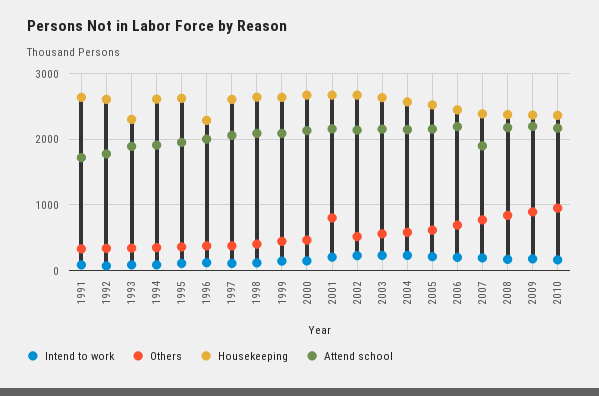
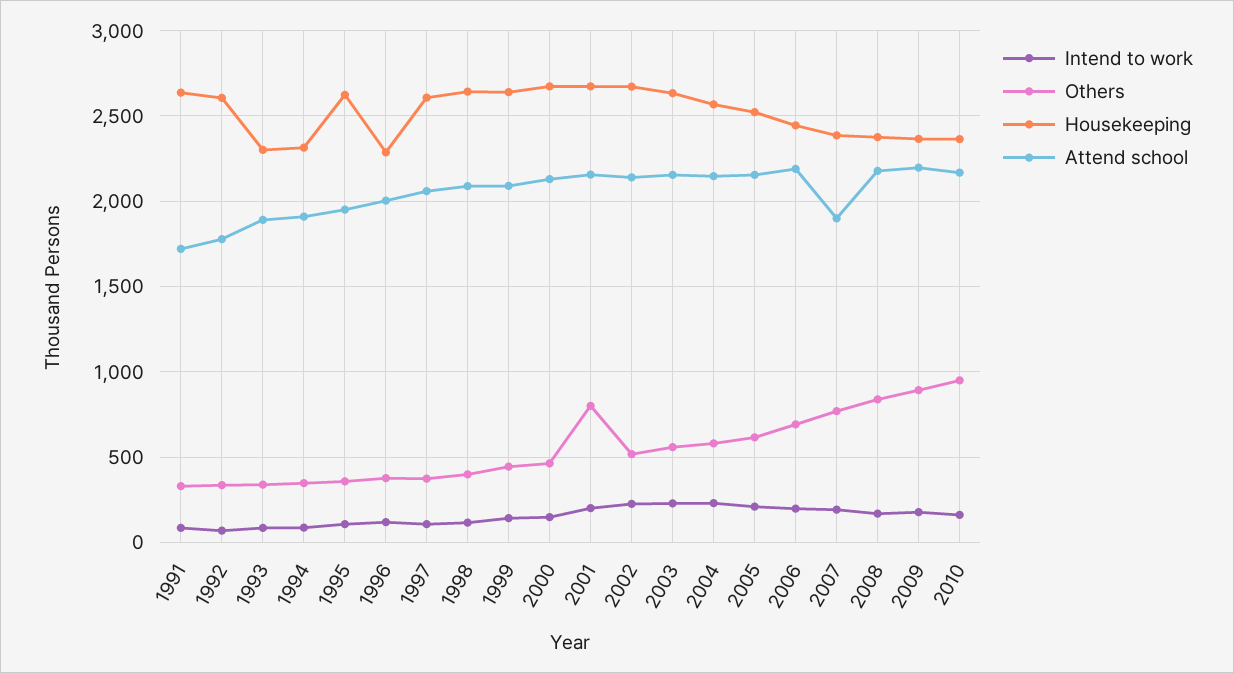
  {
    "Intend to work": {
      "1991": 100,
      "1992": 50,
      "1993": 100,
      "1994": 100,
      "1995": 100,
      "1996": 100,
      "1997": 100,
      "1998": 100,
      "1999": 150,
      "2000": 150,
      "2001": 200,
      "2002": 250,
      "2003": 250,
      "2004": 250,
      "2005": 200,
      "2006": 200,
      "2007": 200,
      "2008": 150,
      "2009": 200,
      "2010": 150
    },
    "Others": {
      "1991": 350,
      "1992": 350,
      "1993": 350,
      "1994": 350,
      "1995": 350,
      "1996": 400,
      "1997": 350,
      "1998": 400,
      "1999": 450,
      "2000": 450,
      "2001": 800,
      "2002": 500,
      "2003": 550,
      "2004": 600,
      "2005": 600,
      "2006": 700,
      "2007": 750,
      "2008": 850,
      "2009": 900,
      "2010": 950
    },
    "Housekeeping": {
      "1991": 2650,
      "1992": 2600,
      "1993": 2300,
-     "1994": 2600,
+     "1994": 2300,
      "1995": 2600,
      "1996": 2300,
      "1997": 2600,
      "1998": 2650,
      "1999": 2650,
      "2000": 2650,
      "2001": 2650,
      "2002": 2650,
      "2003": 2650,
      "2004": 2550,
      "2005": 2500,
      "2006": 2450,
      "2007": 2400,
      "2008": 2400,
      "2009": 2350,
      "2010": 2350
    },
    "Attend school": {
      "1991": 1700,
      "1992": 1800,
      "1993": 1900,
      "1994": 1900,
      "1995": 1950,
      "1996": 2000,
      "1997": 2050,
      "1998": 2100,
      "1999": 2100,
      "2000": 2150,
      "2001": 2150,
      "2002": 2150,
      "2003": 2150,
      "2004": 2150,
      "2005": 2150,
      "2006": 2200,
      "2007": 1900,
      "2008": 2200,
      "2009": 2200,
      "2010": 2150
    }
  }

